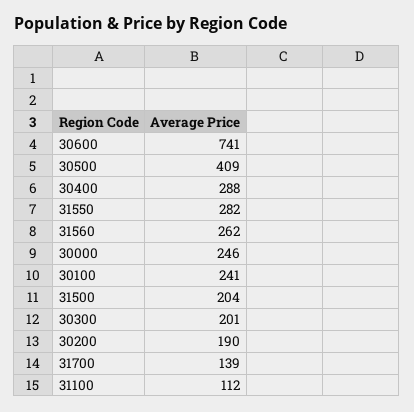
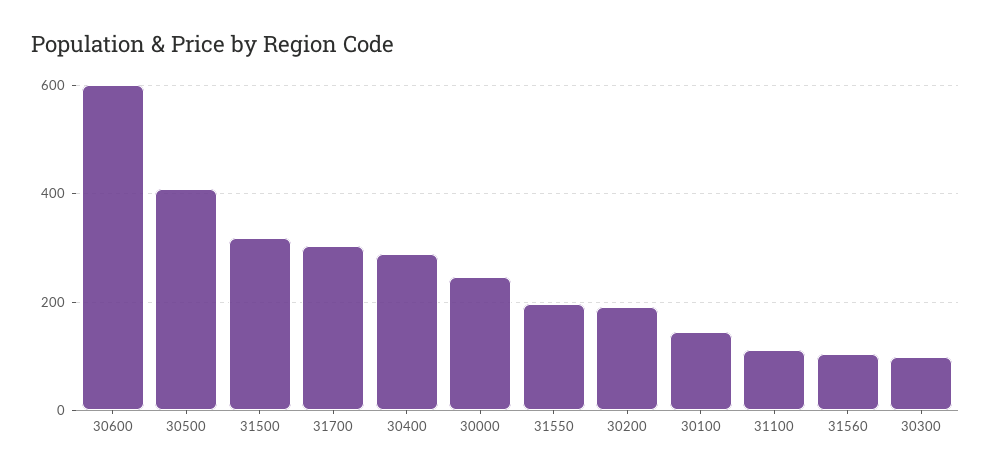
  {
-   "30600": 741,
+   "30600": 600,
    "30500": 409,
    "30400": 288,
-   "31550": 282,
+   "31550": 200,
-   "31560": 262,
+   "31560": 100,
    "30000": 246,
-   "30100": 241,
+   "30100": 140,
-   "31500": 204,
+   "31500": 320,
-   "30300": 201,
+   "30300": 100,
    "30200": 190,
-   "31700": 139,
+   "31700": 300,
    "31100": 112
  }

